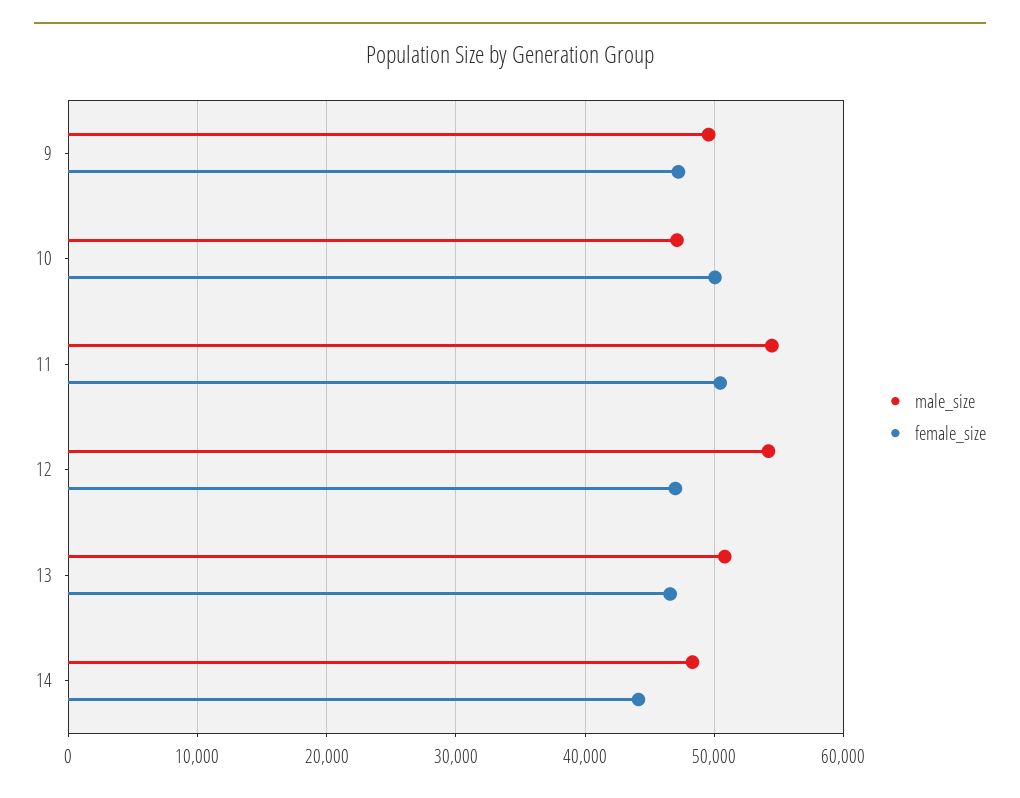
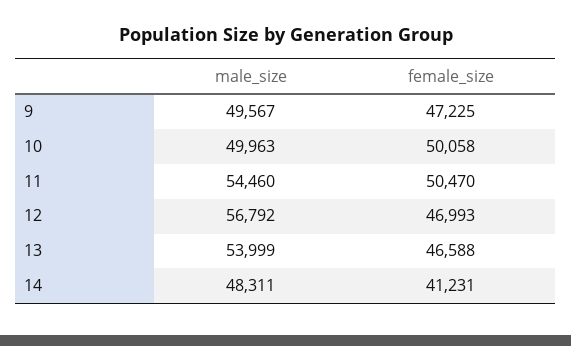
  {
    "male_size": {
      "9": 49567,
-     "10": 47000,
+     "10": 49963,
      "11": 54460,
-     "12": 54000,
+     "12": 56792,
-     "13": 51000,
+     "13": 53999,
      "14": 48311
    },
    "female_size": {
      "9": 47225,
      "10": 50058,
      "11": 50470,
      "12": 46993,
      "13": 46588,
-     "14": 44000
+     "14": 41231
    }
  }

